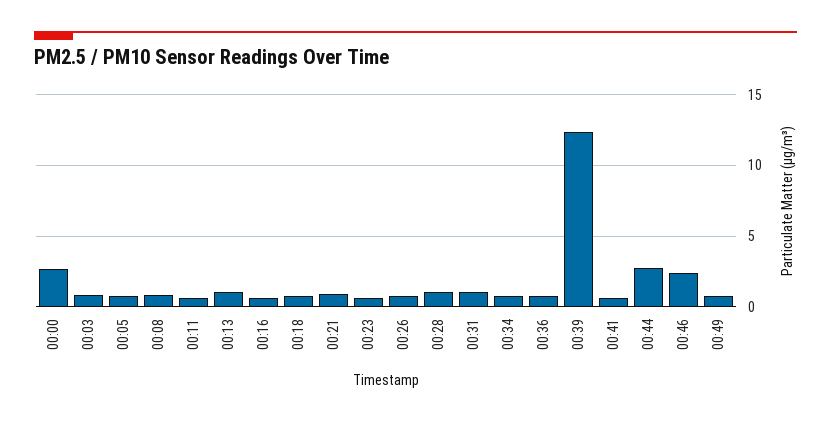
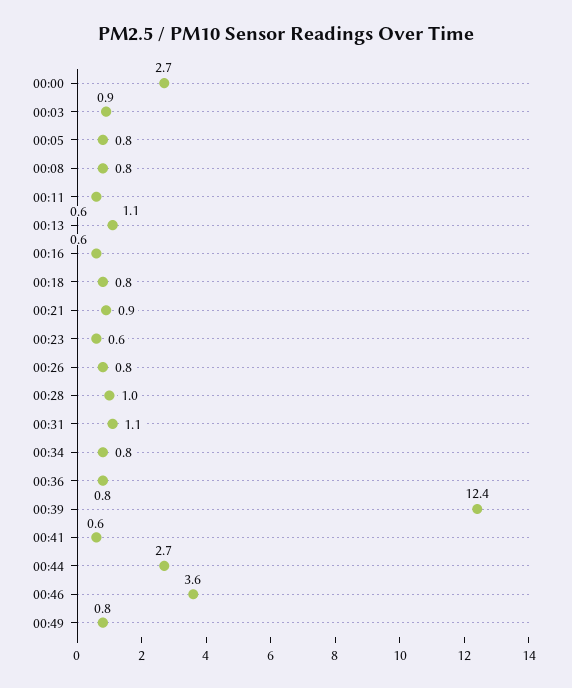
  {
    "00:00": 2.7,
    "00:03": 0.9,
    "00:05": 0.8,
    "00:08": 0.8,
    "00:11": 0.6,
    "00:13": 1.1,
    "00:16": 0.6,
    "00:18": 0.8,
    "00:21": 0.9,
    "00:23": 0.6,
    "00:26": 0.8,
    "00:28": 1,
    "00:31": 1.1,
    "00:34": 0.8,
    "00:36": 0.8,
    "00:39": 12.4,
    "00:41": 0.6,
    "00:44": 2.7,
-   "00:46": 2.5,
+   "00:46": 3.6,
    "00:49": 0.8
  }

